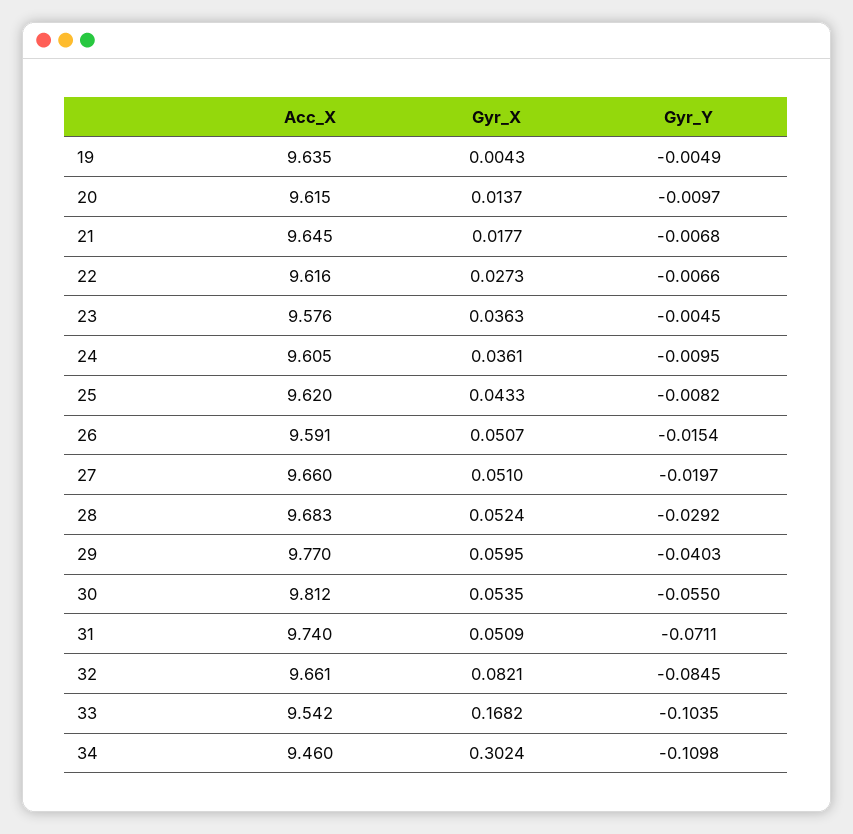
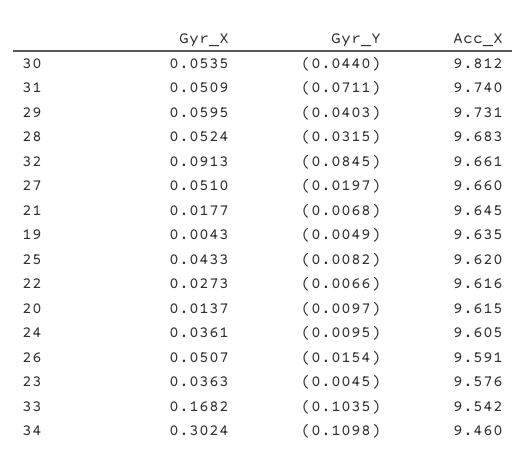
  {
    "Acc_X": {
      "19": 9.635,
      "20": 9.615,
      "21": 9.645,
      "22": 9.616,
      "23": 9.576,
      "24": 9.605,
      "25": 9.62,
      "26": 9.591,
      "27": 9.66,
      "28": 9.683,
-     "29": 9.77,
+     "29": 9.731,
      "30": 9.812,
      "31": 9.74,
      "32": 9.661,
      "33": 9.542,
      "34": 9.46
    },
    "Gyr_X": {
      "19": 0.0043,
      "20": 0.0137,
      "21": 0.0177,
      "22": 0.0273,
      "23": 0.0363,
      "24": 0.0361,
      "25": 0.0433,
      "26": 0.0507,
      "27": 0.051,
      "28": 0.0524,
      "29": 0.0595,
      "30": 0.0535,
      "31": 0.0509,
-     "32": 0.0821,
+     "32": 0.0913,
      "33": 0.1682,
      "34": 0.3024
    },
    "Gyr_Y": {
      "19": -0.0049,
      "20": -0.0097,
      "21": -0.0068,
      "22": -0.0066,
      "23": -0.0045,
      "24": -0.0095,
      "25": -0.0082,
      "26": -0.0154,
      "27": -0.0197,
-     "28": -0.0292,
+     "28": -0.0315,
      "29": -0.0403,
-     "30": -0.055,
+     "30": -0.044,
      "31": -0.0711,
      "32": -0.0845,
      "33": -0.1035,
      "34": -0.1098
    }
  }

